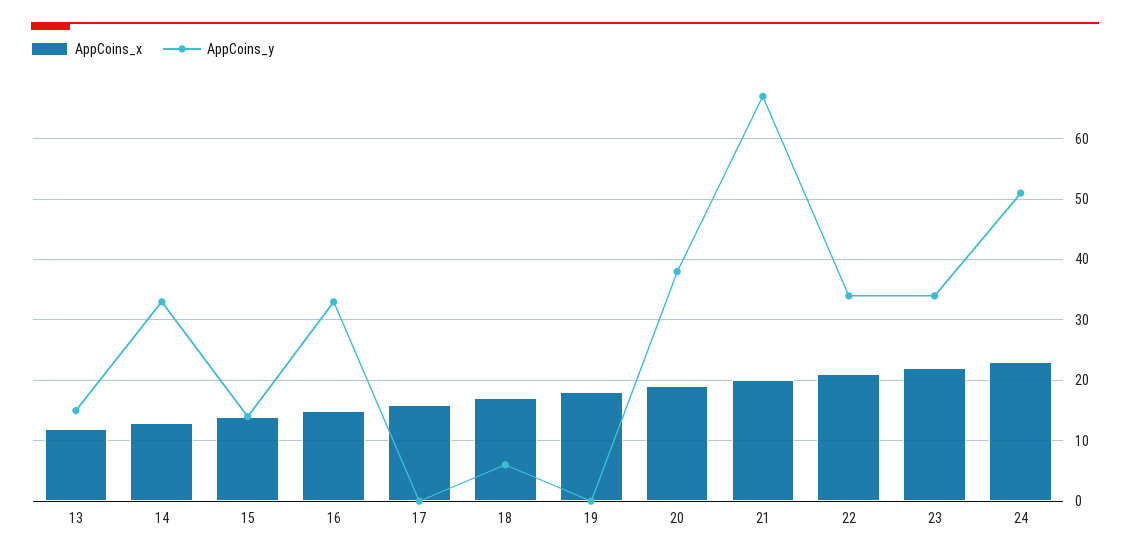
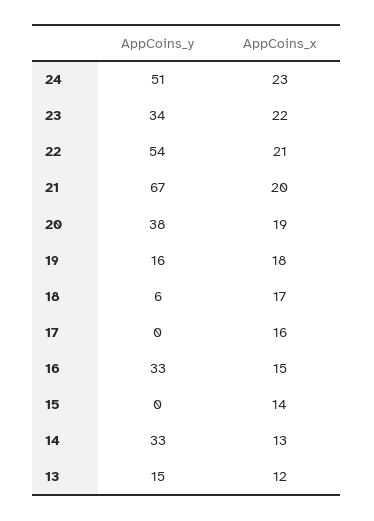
  {
    "AppCoins_x": {
      "13": 12,
      "14": 13,
      "15": 14,
      "16": 15,
      "17": 16,
      "18": 17,
      "19": 18,
      "20": 19,
      "21": 20,
      "22": 21,
      "23": 22,
      "24": 23
    },
    "AppCoins_y": {
      "13": 15,
      "14": 33,
-     "15": 14,
+     "15": 0,
      "16": 33,
      "17": 0,
      "18": 6,
-     "19": 0,
+     "19": 16,
      "20": 38,
      "21": 67,
-     "22": 34,
+     "22": 54,
      "23": 34,
      "24": 51
    }
  }

